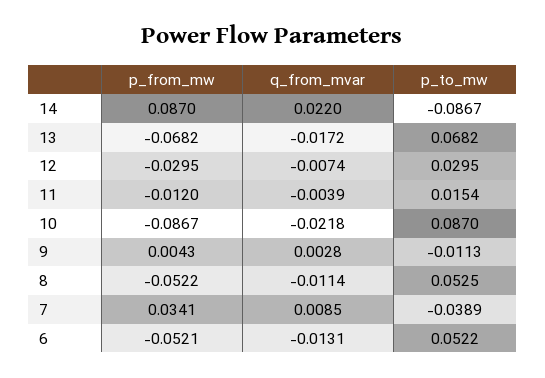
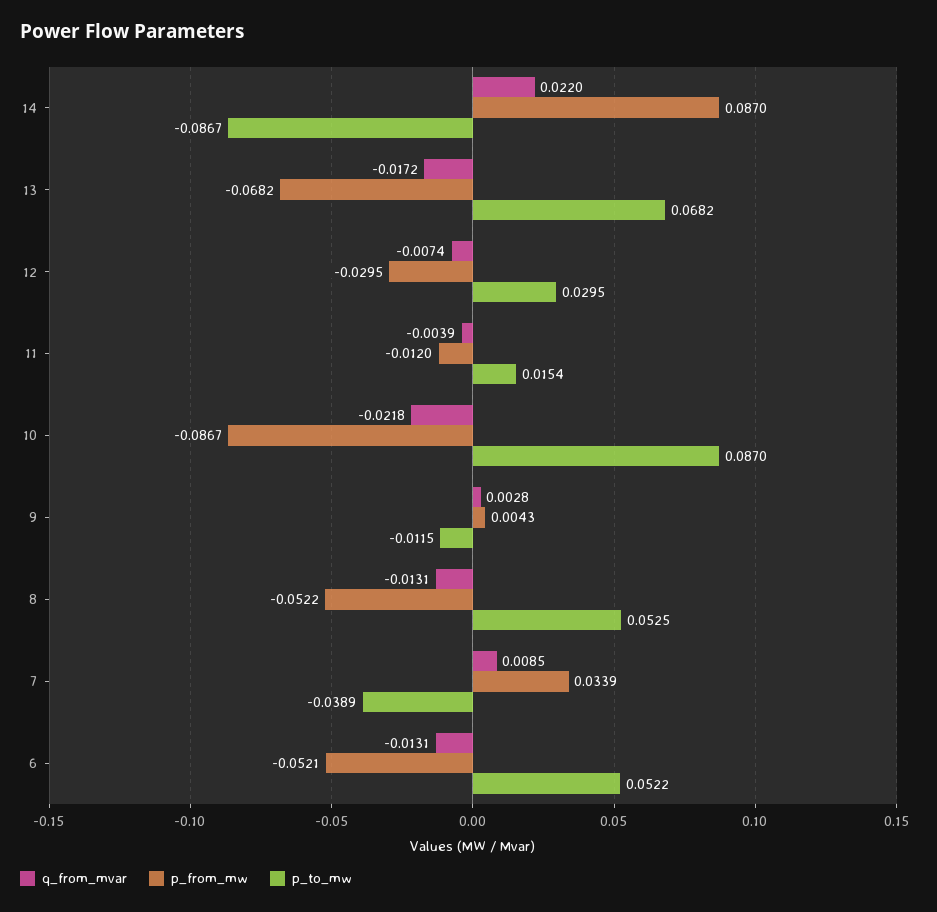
  {
    "p_from_mw": {
      "14": 0.087,
      "13": -0.0682,
      "12": -0.0295,
      "11": -0.012,
      "10": -0.0867,
      "9": 0.0043,
      "8": -0.0522,
-     "7": 0.0341,
+     "7": 0.0339,
      "6": -0.0521
    },
    "q_from_mvar": {
      "14": 0.022,
      "13": -0.0172,
      "12": -0.0074,
      "11": -0.0039,
      "10": -0.0218,
      "9": 0.0028,
-     "8": -0.0114,
+     "8": -0.0131,
      "7": 0.0085,
      "6": -0.0131
    },
    "p_to_mw": {
      "14": -0.0867,
      "13": 0.0682,
      "12": 0.0295,
      "11": 0.0154,
      "10": 0.087,
-     "9": -0.0113,
+     "9": -0.0115,
      "8": 0.0525,
      "7": -0.0389,
      "6": 0.0522
    }
  }

